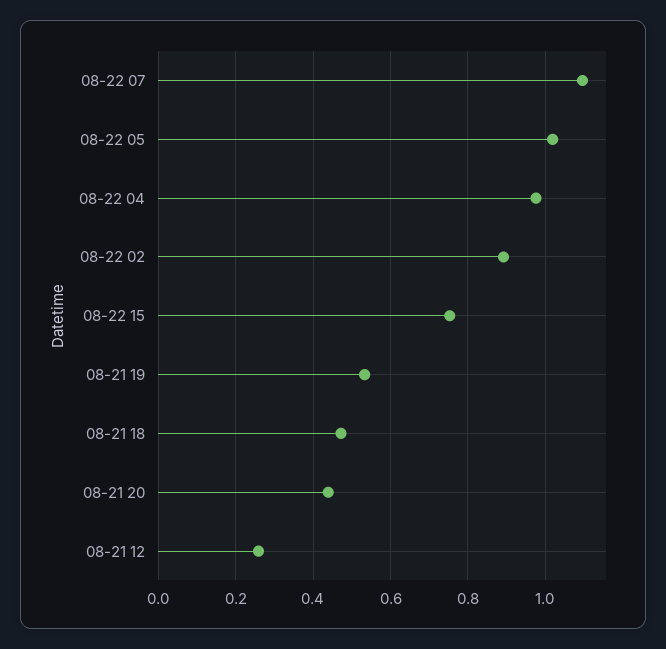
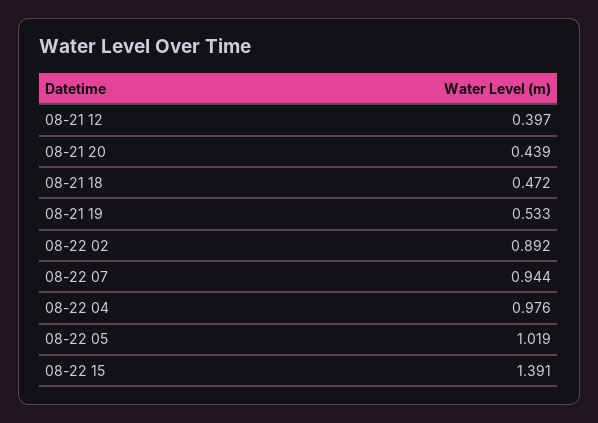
  {
-   "08-22 07": 1.1,
+   "08-22 07": 0.944,
    "08-22 05": 1.019,
    "08-22 04": 0.976,
    "08-22 02": 0.892,
-   "08-22 15": 0.76,
+   "08-22 15": 1.391,
    "08-21 19": 0.533,
    "08-21 18": 0.472,
    "08-21 20": 0.439,
-   "08-21 12": 0.26
+   "08-21 12": 0.397
  }

